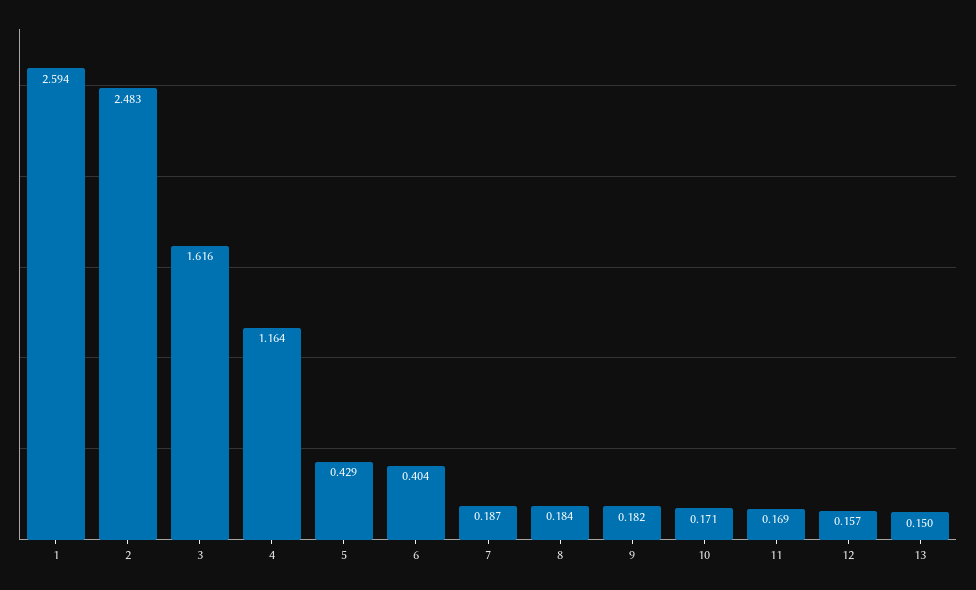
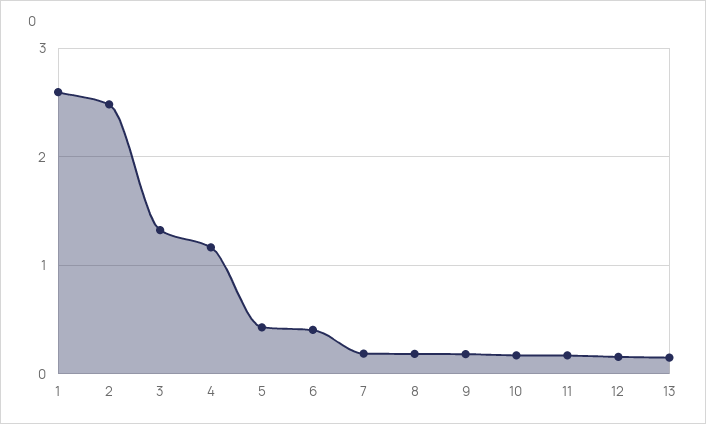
  {
    "1": 2.594,
    "2": 2.483,
-   "3": 1.616,
+   "3": 1.3,
    "4": 1.164,
    "5": 0.429,
    "6": 0.404,
    "7": 0.187,
    "8": 0.184,
    "9": 0.182,
    "10": 0.171,
    "11": 0.169,
    "12": 0.157,
    "13": 0.15
  }

